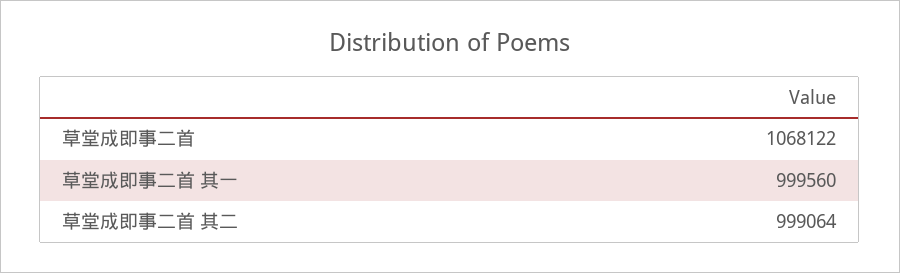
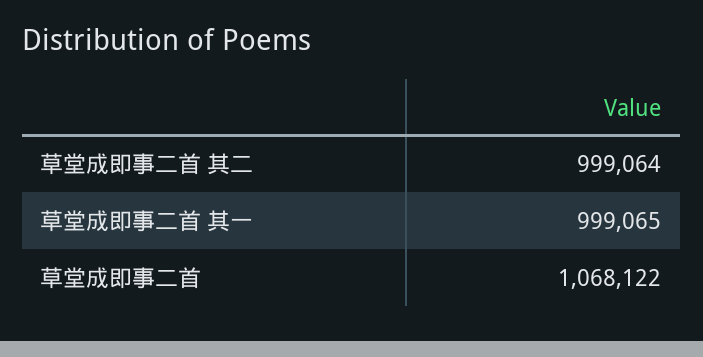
  {
    "草堂成即事二首": 1068122,
-   "草堂成即事二首 其一": 999560,
+   "草堂成即事二首 其一": 999065,
    "草堂成即事二首 其二": 999064
  }

